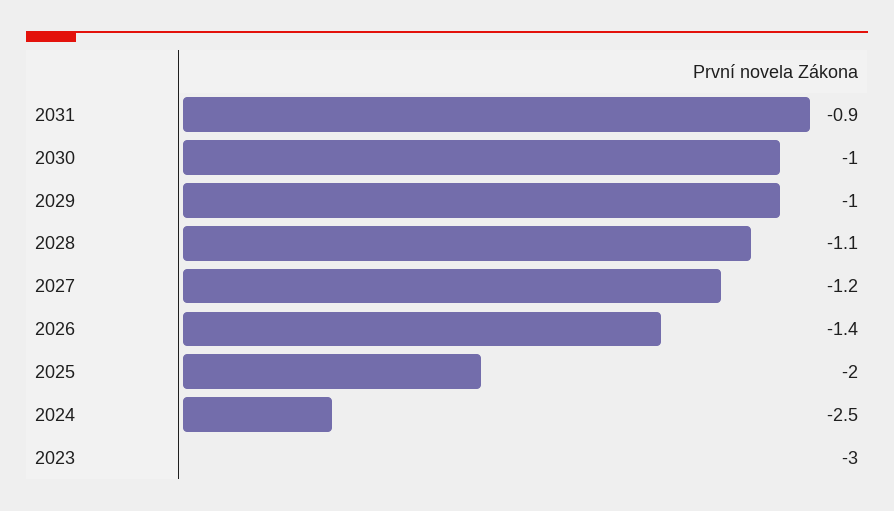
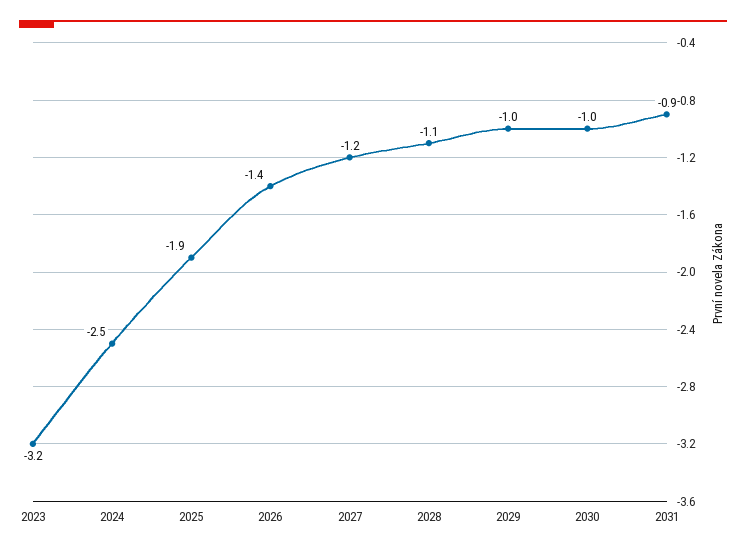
  {
    "2031": -0.9,
    "2030": -1,
    "2029": -1,
    "2028": -1.1,
    "2027": -1.2,
    "2026": -1.4,
-   "2025": -2,
+   "2025": -1.9,
    "2024": -2.5,
-   "2023": -3
+   "2023": -3.2
  }

